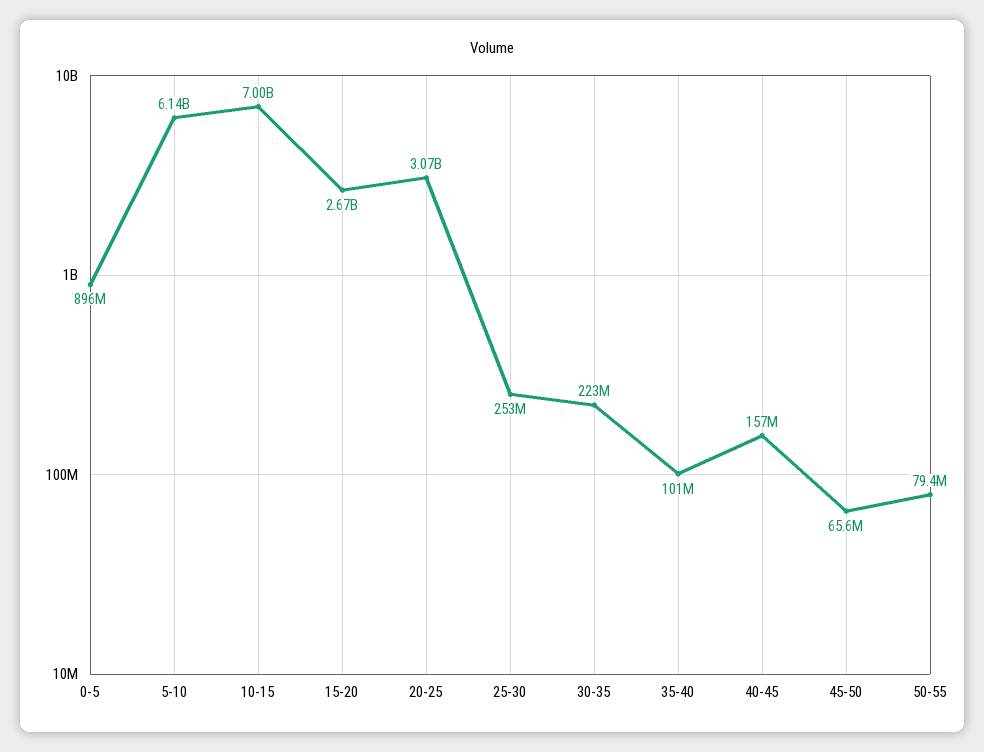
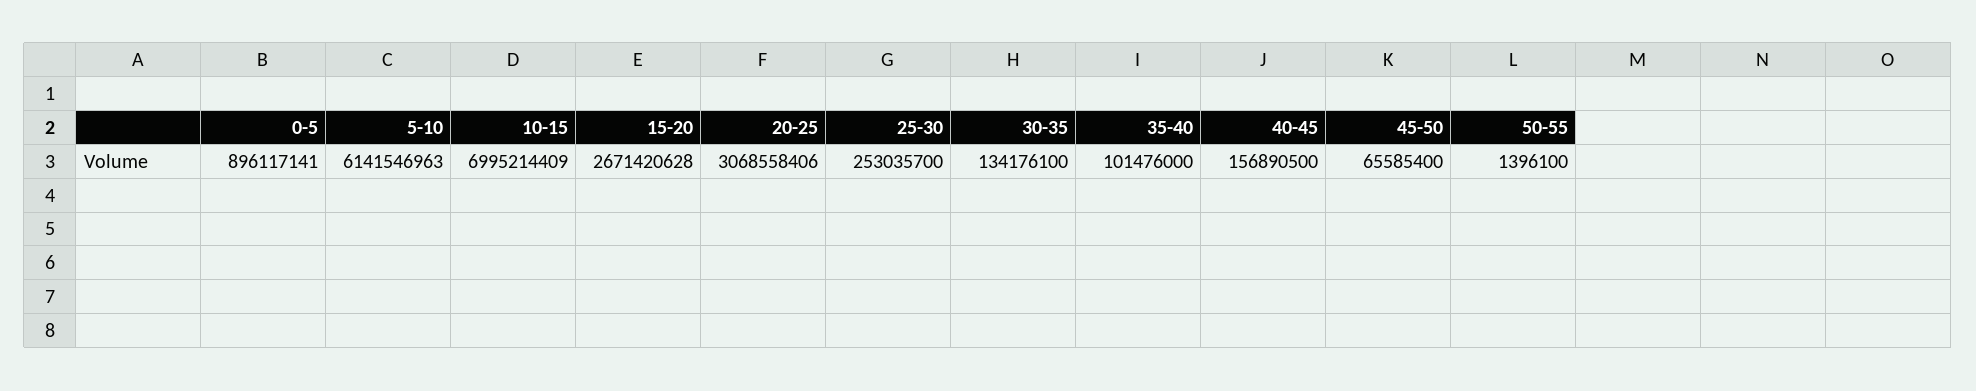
  {
    "0-5": 896117141,
    "5-10": 6141546963,
    "10-15": 6995214409,
    "15-20": 2671420628,
    "20-25": 3068558406,
    "25-30": 253035700,
-   "30-35": 223000000,
+   "30-35": 134176100,
    "35-40": 101476000,
    "40-45": 156890500,
    "45-50": 65585400,
-   "50-55": 79400000
+   "50-55": 1396100
  }

